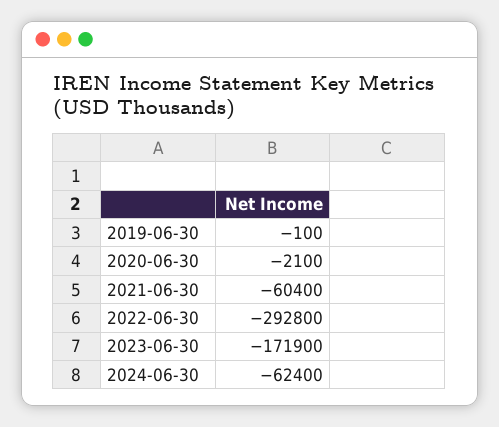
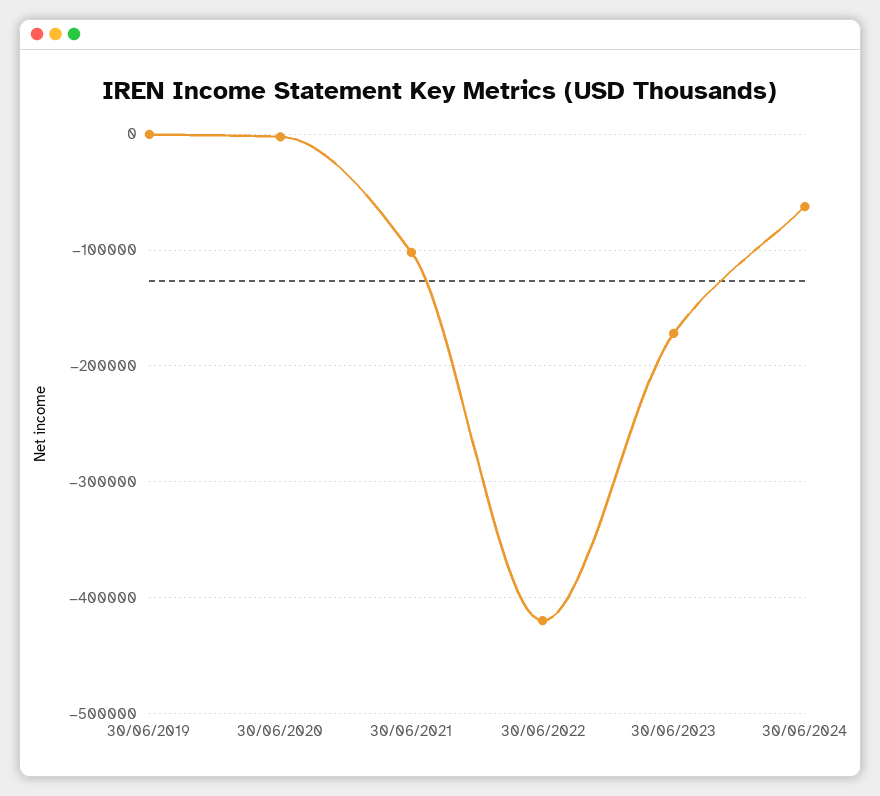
  {
    "2019-06-30": -100,
    "2020-06-30": -2100,
-   "2021-06-30": -60400,
+   "2021-06-30": -100000,
-   "2022-06-30": -292800,
+   "2022-06-30": -420000,
    "2023-06-30": -171900,
    "2024-06-30": -62400
  }

